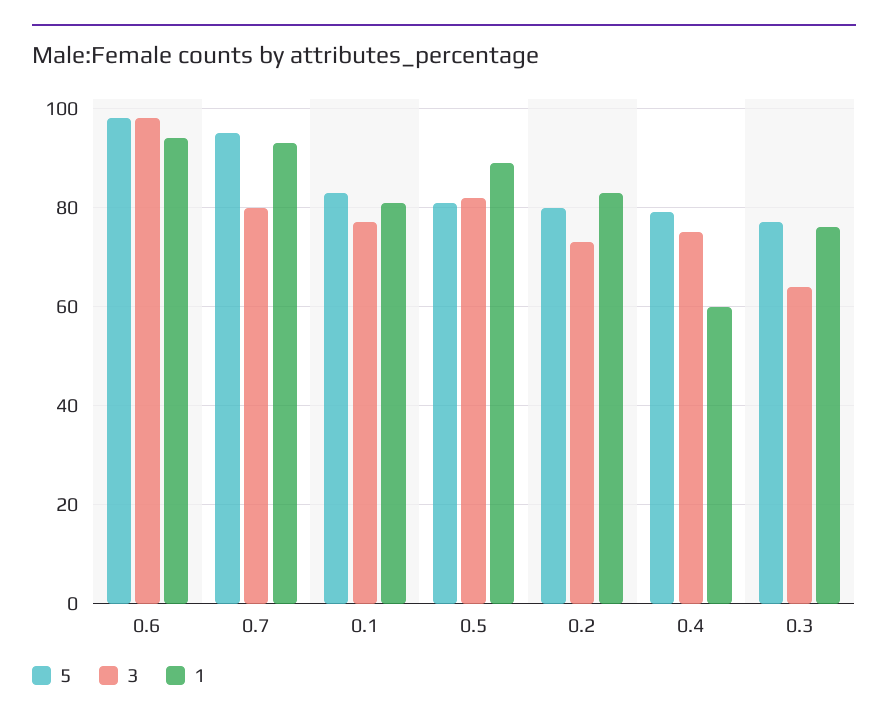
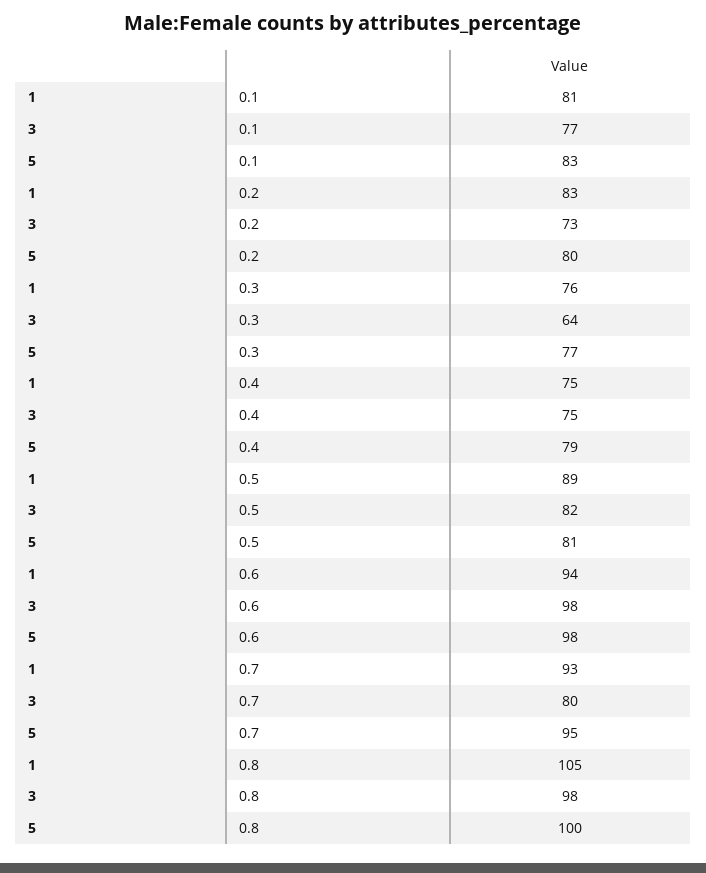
  {
    "5": {
      "0.6": 98,
      "0.7": 95,
      "0.1": 83,
      "0.5": 81,
      "0.2": 80,
      "0.4": 79,
-     "0.3": 77
+     "0.3": 77,
+     "0.8": 100
    },
    "3": {
      "0.6": 98,
      "0.7": 80,
      "0.1": 77,
      "0.5": 82,
      "0.2": 73,
      "0.4": 75,
-     "0.3": 64
+     "0.3": 64,
+     "0.8": 98
    },
    "1": {
      "0.6": 94,
      "0.7": 93,
      "0.1": 81,
      "0.5": 89,
      "0.2": 83,
-     "0.4": 60,
+     "0.4": 75,
-     "0.3": 76
+     "0.3": 76,
+     "0.8": 105
    }
  }

